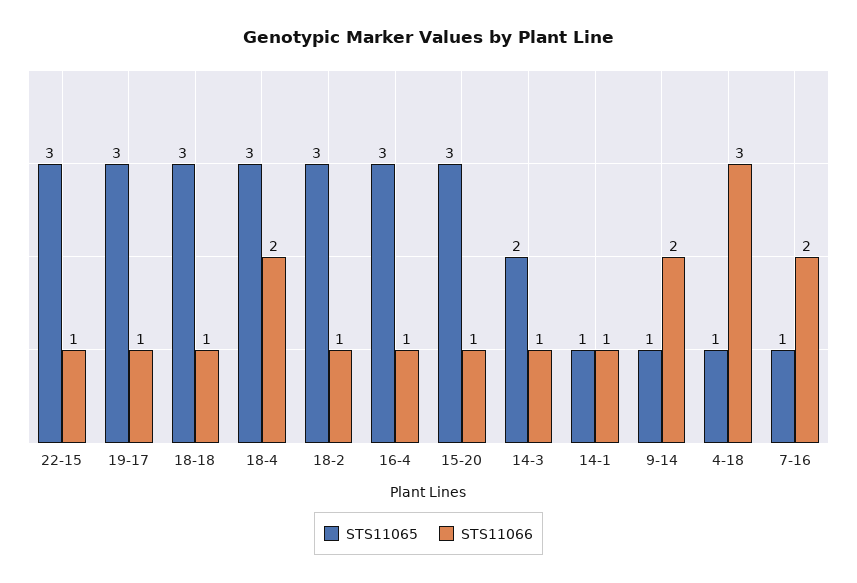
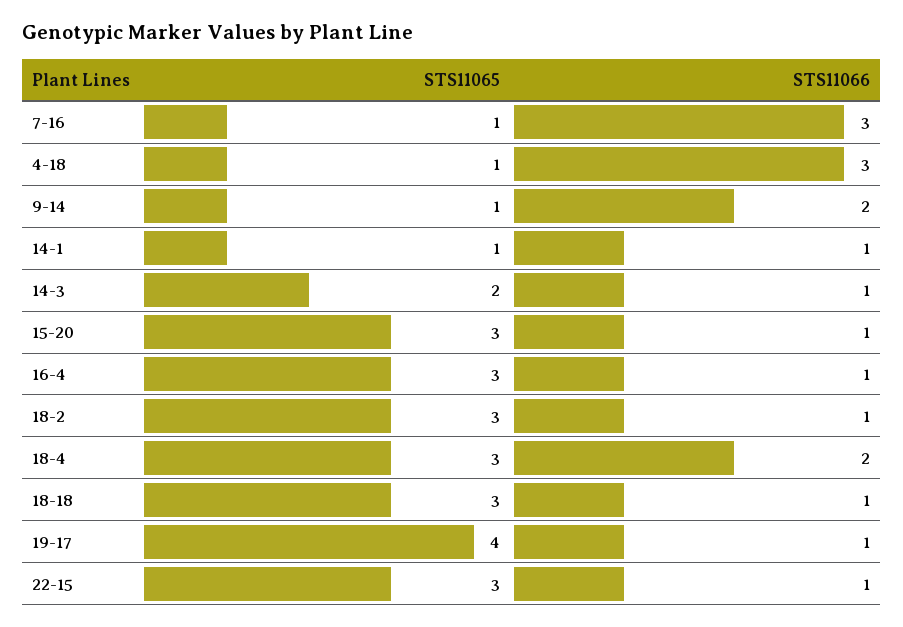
  {
    "STS11065": {
      "22-15": 3,
-     "19-17": 3,
+     "19-17": 4,
      "18-18": 3,
      "18-4": 3,
      "18-2": 3,
      "16-4": 3,
      "15-20": 3,
      "14-3": 2,
      "14-1": 1,
      "9-14": 1,
      "4-18": 1,
      "7-16": 1
    },
    "STS11066": {
      "22-15": 1,
      "19-17": 1,
      "18-18": 1,
      "18-4": 2,
      "18-2": 1,
      "16-4": 1,
      "15-20": 1,
      "14-3": 1,
      "14-1": 1,
      "9-14": 2,
      "4-18": 3,
-     "7-16": 2
+     "7-16": 3
    }
  }

